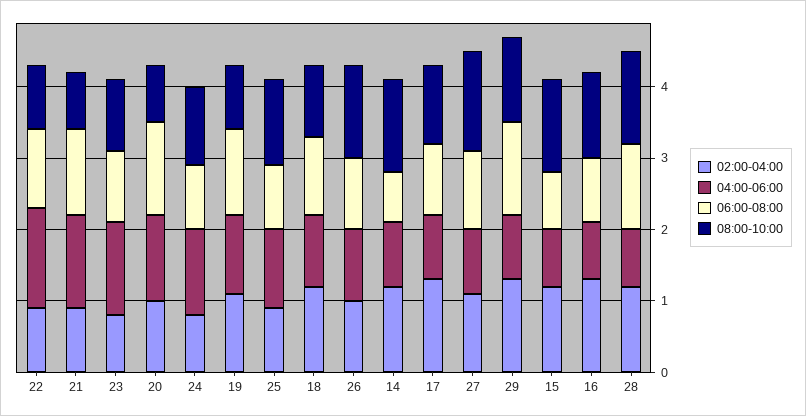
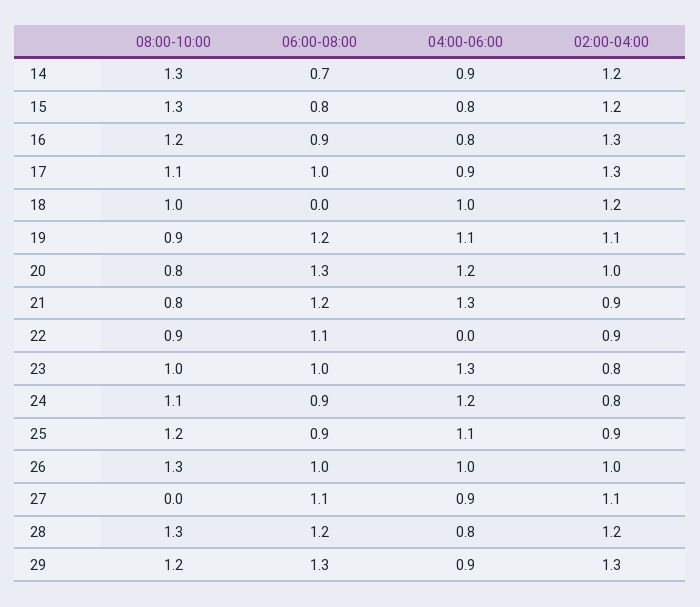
  {
    "02:00-04:00": {
      "22": 0.9,
      "21": 0.9,
      "23": 0.8,
      "20": 1,
      "24": 0.8,
      "19": 1.1,
      "25": 0.9,
      "18": 1.2,
      "26": 1,
      "14": 1.2,
      "17": 1.3,
      "27": 1.1,
      "29": 1.3,
      "15": 1.2,
      "16": 1.3,
      "28": 1.2
    },
    "04:00-06:00": {
-     "22": 1.5,
+     "22": 0,
      "21": 1.3,
      "23": 1.3,
      "20": 1.2,
      "24": 1.2,
      "19": 1.1,
      "25": 1.1,
      "18": 1,
      "26": 1,
      "14": 0.9,
      "17": 0.9,
      "27": 0.9,
      "29": 0.9,
      "15": 0.8,
      "16": 0.8,
      "28": 0.8
    },
    "06:00-08:00": {
      "22": 1.1,
      "21": 1.2,
      "23": 1,
      "20": 1.3,
      "24": 0.9,
      "19": 1.2,
      "25": 0.9,
-     "18": 1,
+     "18": 0,
      "26": 1,
      "14": 0.7,
      "17": 1,
      "27": 1.1,
      "29": 1.3,
      "15": 0.8,
      "16": 0.9,
      "28": 1.2
    },
    "08:00-10:00": {
      "22": 0.9,
      "21": 0.8,
      "23": 1,
      "20": 0.8,
      "24": 1.1,
      "19": 0.9,
      "25": 1.2,
      "18": 1,
      "26": 1.3,
      "14": 1.3,
      "17": 1.1,
-     "27": 1.5,
+     "27": 0,
      "29": 1.2,
      "15": 1.3,
      "16": 1.2,
      "28": 1.3
    }
  }

